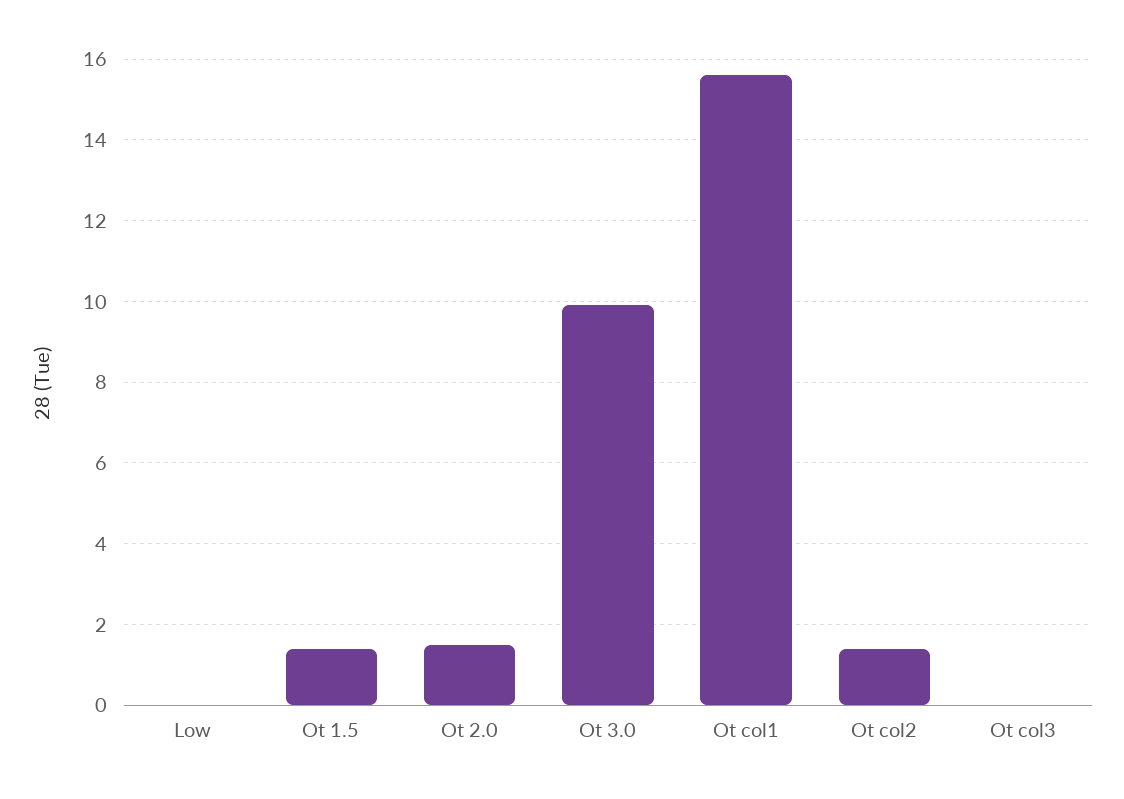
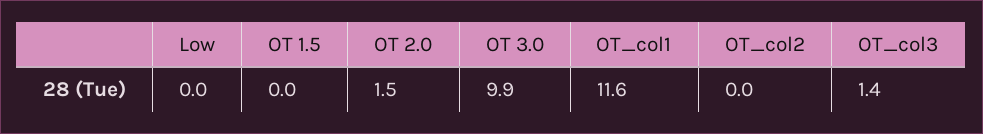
  {
    "Low": 0,
-   "Ot 1.5": 1.5,
+   "Ot 1.5": 0,
    "Ot 2.0": 1.5,
    "Ot 3.0": 9.9,
-   "Ot col1": 15.5,
+   "Ot col1": 11.6,
-   "Ot col2": 1.5,
+   "Ot col2": 0,
-   "Ot col3": 0
+   "Ot col3": 1.4
  }

